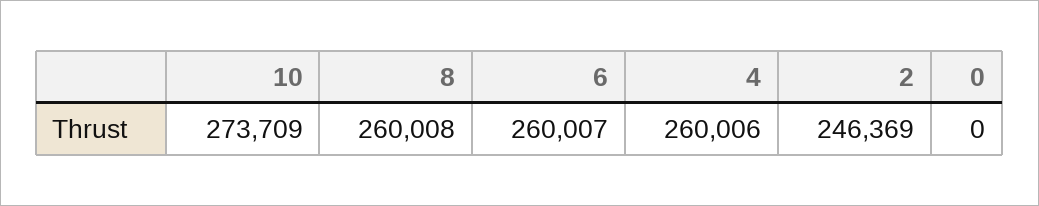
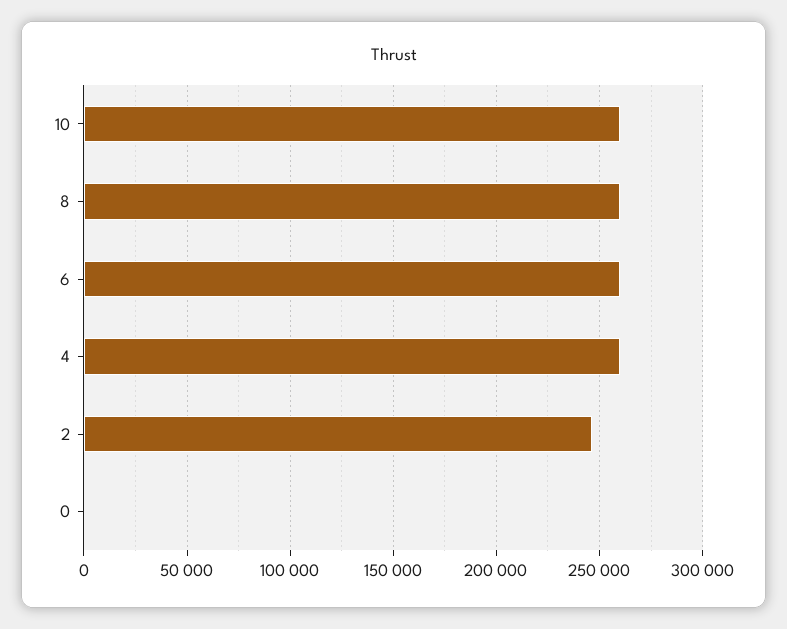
  {
-   "10": 273709,
+   "10": 260000,
    "8": 260008,
    "6": 260007,
    "4": 260006,
    "2": 246369,
    "0": 0
  }

